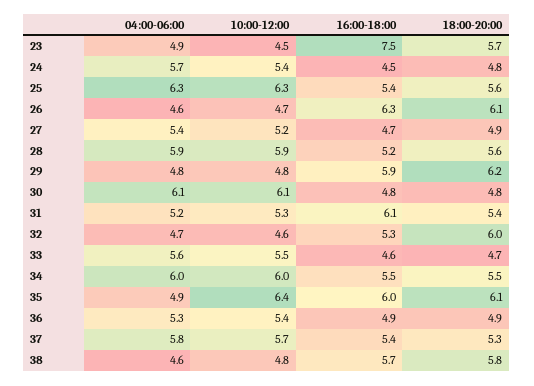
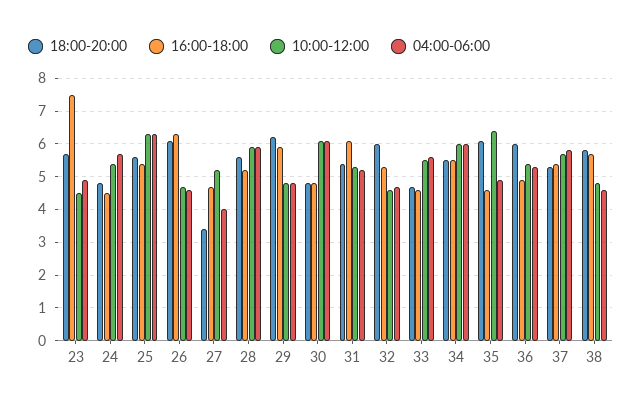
  {
    "04:00-06:00": {
      "23": 4.9,
      "24": 5.7,
      "25": 6.3,
      "26": 4.6,
-     "27": 5.4,
+     "27": 4,
      "28": 5.9,
      "29": 4.8,
      "30": 6.1,
      "31": 5.2,
      "32": 4.7,
      "33": 5.6,
      "34": 6,
      "35": 4.9,
      "36": 5.3,
      "37": 5.8,
      "38": 4.6
    },
    "10:00-12:00": {
      "23": 4.5,
      "24": 5.4,
      "25": 6.3,
      "26": 4.7,
      "27": 5.2,
      "28": 5.9,
      "29": 4.8,
      "30": 6.1,
      "31": 5.3,
      "32": 4.6,
      "33": 5.5,
      "34": 6,
      "35": 6.4,
      "36": 5.4,
      "37": 5.7,
      "38": 4.8
    },
    "16:00-18:00": {
      "23": 7.5,
      "24": 4.5,
      "25": 5.4,
      "26": 6.3,
      "27": 4.7,
      "28": 5.2,
      "29": 5.9,
      "30": 4.8,
      "31": 6.1,
      "32": 5.3,
      "33": 4.6,
      "34": 5.5,
-     "35": 6,
+     "35": 4.5,
      "36": 4.9,
      "37": 5.4,
      "38": 5.7
    },
    "18:00-20:00": {
      "23": 5.7,
      "24": 4.8,
      "25": 5.6,
      "26": 6.1,
-     "27": 4.9,
+     "27": 3.5,
      "28": 5.6,
      "29": 6.2,
      "30": 4.8,
      "31": 5.4,
      "32": 6,
      "33": 4.7,
      "34": 5.5,
      "35": 6.1,
-     "36": 4.9,
+     "36": 6,
      "37": 5.3,
      "38": 5.8
    }
  }

